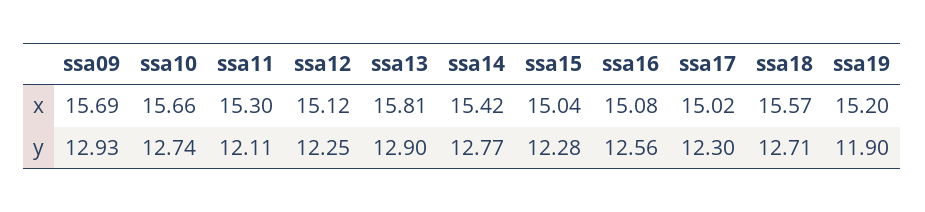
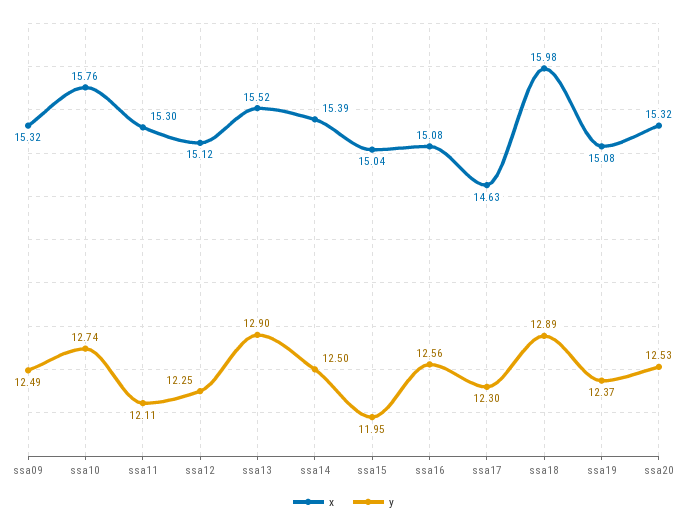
  {
    "x": {
-     "ssa09": 15.69,
+     "ssa09": 15.32,
-     "ssa10": 15.66,
+     "ssa10": 15.76,
      "ssa11": 15.3,
      "ssa12": 15.12,
-     "ssa13": 15.81,
+     "ssa13": 15.52,
-     "ssa14": 15.42,
+     "ssa14": 15.39,
      "ssa15": 15.04,
      "ssa16": 15.08,
-     "ssa17": 15.02,
+     "ssa17": 14.63,
-     "ssa18": 15.57,
+     "ssa18": 15.98,
-     "ssa19": 15.2
+     "ssa19": 15.08,
+     "ssa20": 15.32
    },
    "y": {
-     "ssa09": 12.93,
+     "ssa09": 12.49,
      "ssa10": 12.74,
      "ssa11": 12.11,
      "ssa12": 12.25,
      "ssa13": 12.9,
-     "ssa14": 12.77,
+     "ssa14": 12.5,
-     "ssa15": 12.28,
+     "ssa15": 11.95,
      "ssa16": 12.56,
      "ssa17": 12.3,
-     "ssa18": 12.71,
+     "ssa18": 12.89,
-     "ssa19": 11.9
+     "ssa19": 12.37,
+     "ssa20": 12.53
    }
  }

